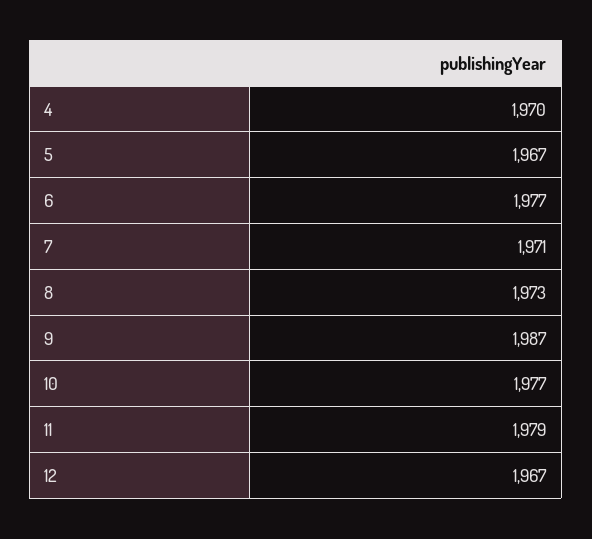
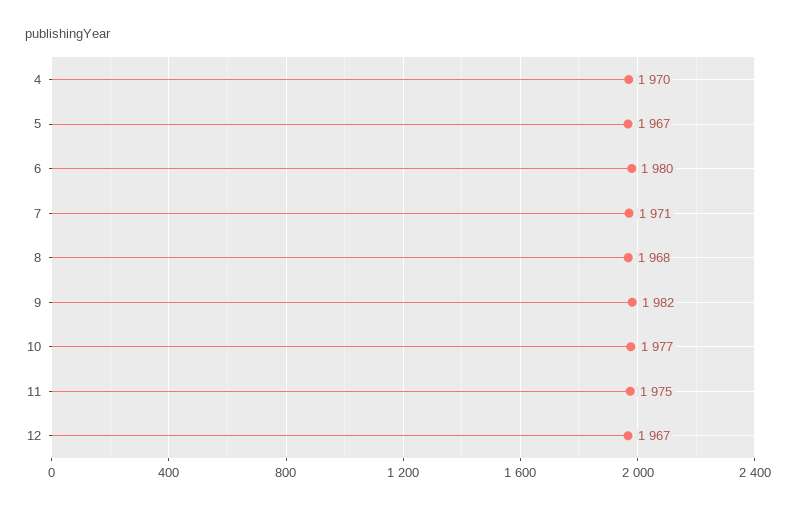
  {
    "4": 1970,
    "5": 1967,
-   "6": 1977,
+   "6": 1980,
    "7": 1971,
-   "8": 1973,
+   "8": 1968,
-   "9": 1987,
+   "9": 1982,
    "10": 1977,
-   "11": 1979,
+   "11": 1975,
    "12": 1967
  }

